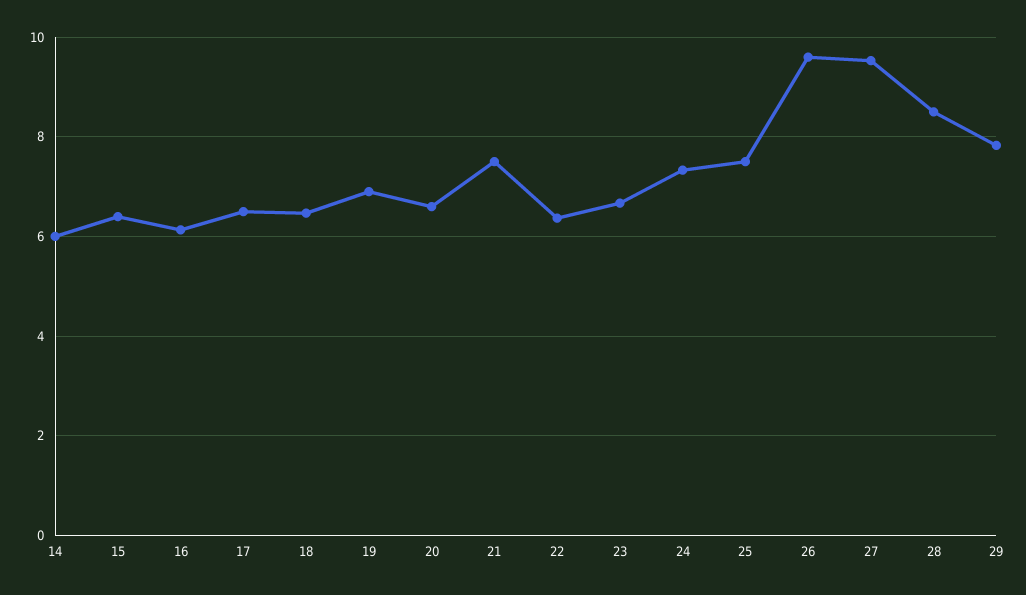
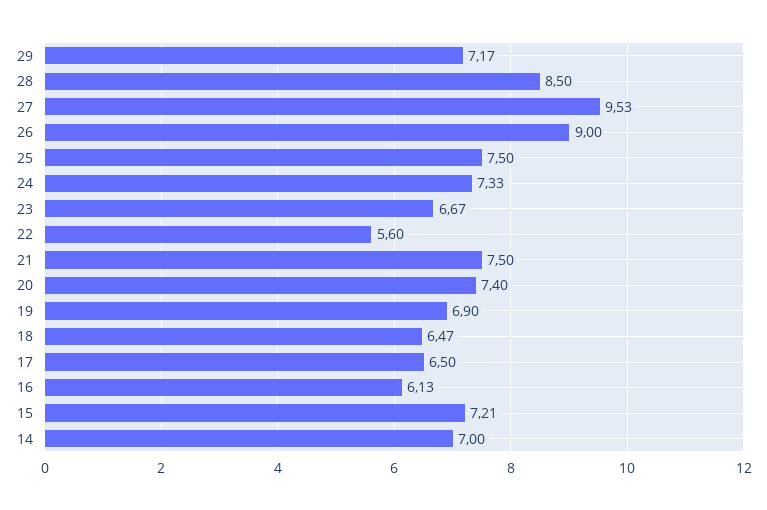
  {
-   "14": 6,
+   "14": 7,
-   "15": 6.4,
+   "15": 7.21,
    "16": 6.13,
    "17": 6.5,
    "18": 6.47,
    "19": 6.9,
-   "20": 6.6,
+   "20": 7.4,
    "21": 7.5,
-   "22": 6.4,
+   "22": 5.6,
    "23": 6.67,
    "24": 7.33,
    "25": 7.5,
-   "26": 9.6,
+   "26": 9,
    "27": 9.53,
    "28": 8.5,
-   "29": 7.8
+   "29": 7.17
  }

